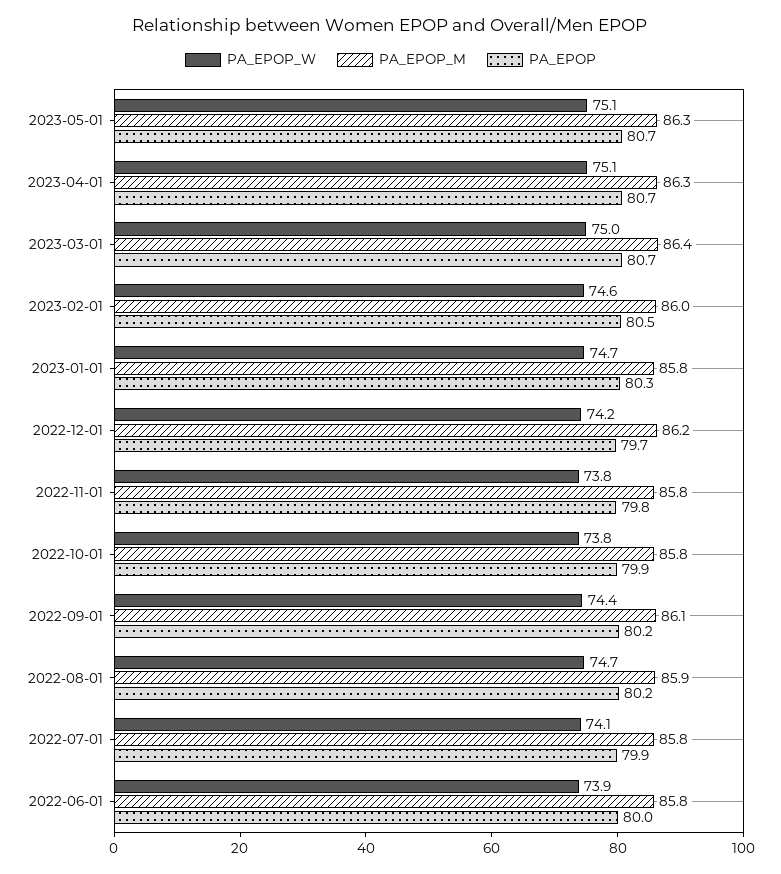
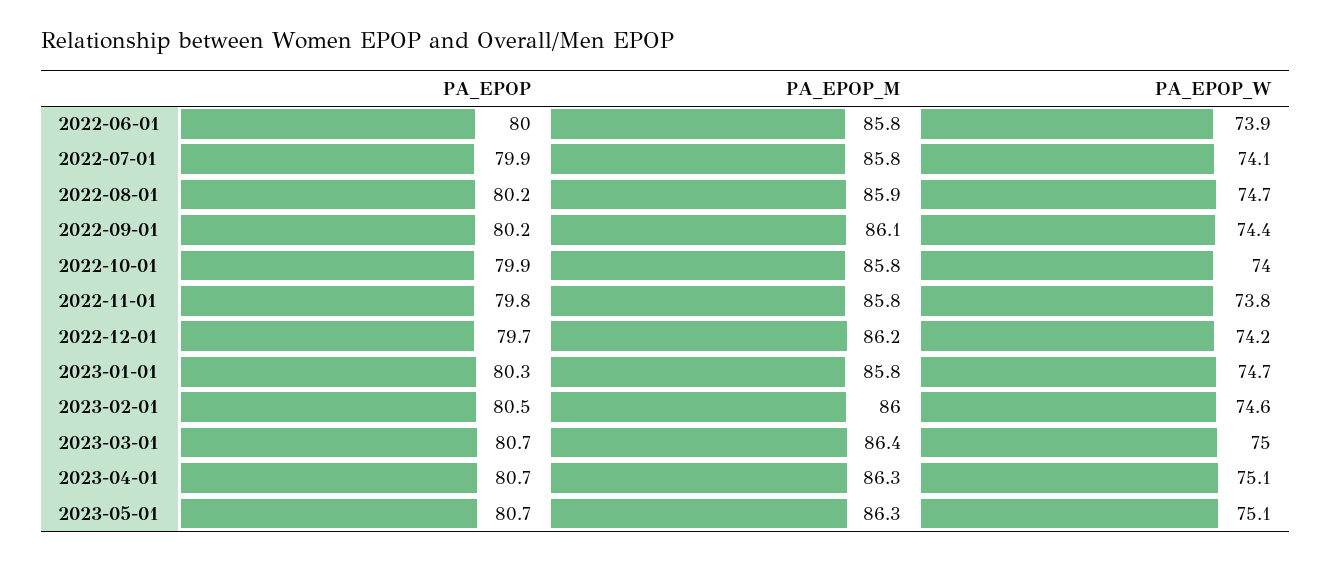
  {
    "PA_EPOP_W": {
      "2023-05-01": 75.1,
      "2023-04-01": 75.1,
      "2023-03-01": 75,
      "2023-02-01": 74.6,
      "2023-01-01": 74.7,
      "2022-12-01": 74.2,
      "2022-11-01": 73.8,
-     "2022-10-01": 73.8,
+     "2022-10-01": 74,
      "2022-09-01": 74.4,
      "2022-08-01": 74.7,
      "2022-07-01": 74.1,
      "2022-06-01": 73.9
    },
    "PA_EPOP_M": {
      "2023-05-01": 86.3,
      "2023-04-01": 86.3,
      "2023-03-01": 86.4,
      "2023-02-01": 86,
      "2023-01-01": 85.8,
      "2022-12-01": 86.2,
      "2022-11-01": 85.8,
      "2022-10-01": 85.8,
      "2022-09-01": 86.1,
      "2022-08-01": 85.9,
      "2022-07-01": 85.8,
      "2022-06-01": 85.8
    },
    "PA_EPOP": {
      "2023-05-01": 80.7,
      "2023-04-01": 80.7,
      "2023-03-01": 80.7,
      "2023-02-01": 80.5,
      "2023-01-01": 80.3,
      "2022-12-01": 79.7,
      "2022-11-01": 79.8,
      "2022-10-01": 79.9,
      "2022-09-01": 80.2,
      "2022-08-01": 80.2,
      "2022-07-01": 79.9,
      "2022-06-01": 80
    }
  }

